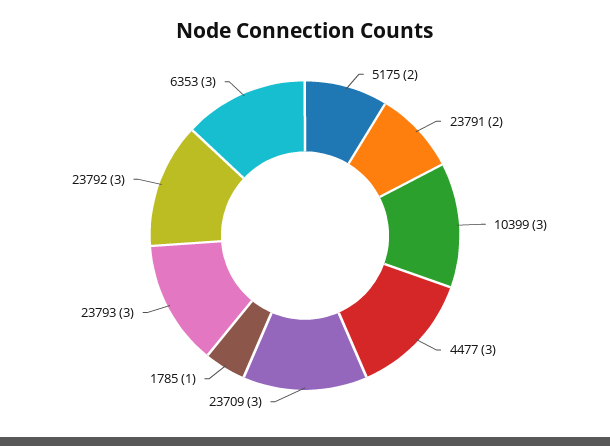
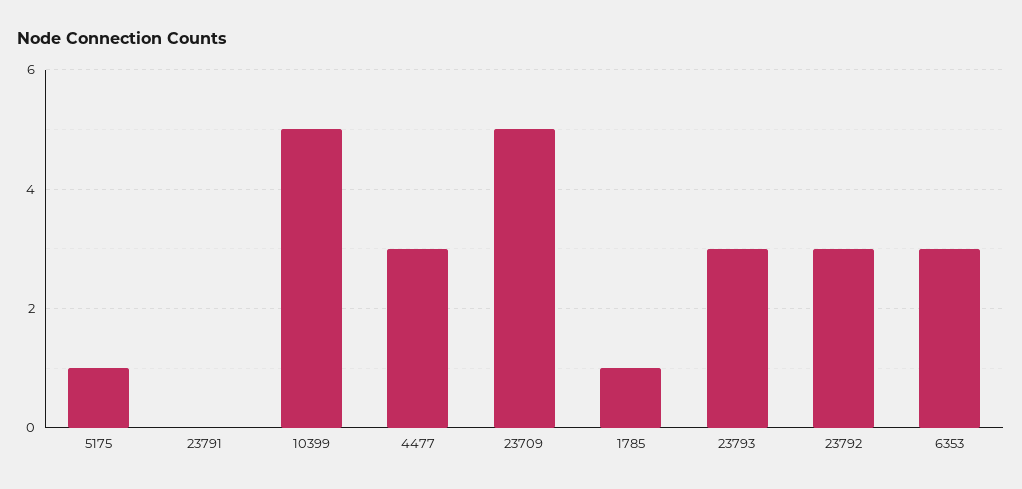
  {
-   "5175": 2,
+   "5175": 1,
-   "23791": 2,
+   "23791": 0,
-   "10399": 3,
+   "10399": 5,
    "4477": 3,
-   "23709": 3,
+   "23709": 5,
    "1785": 1,
    "23793": 3,
    "23792": 3,
    "6353": 3
  }

